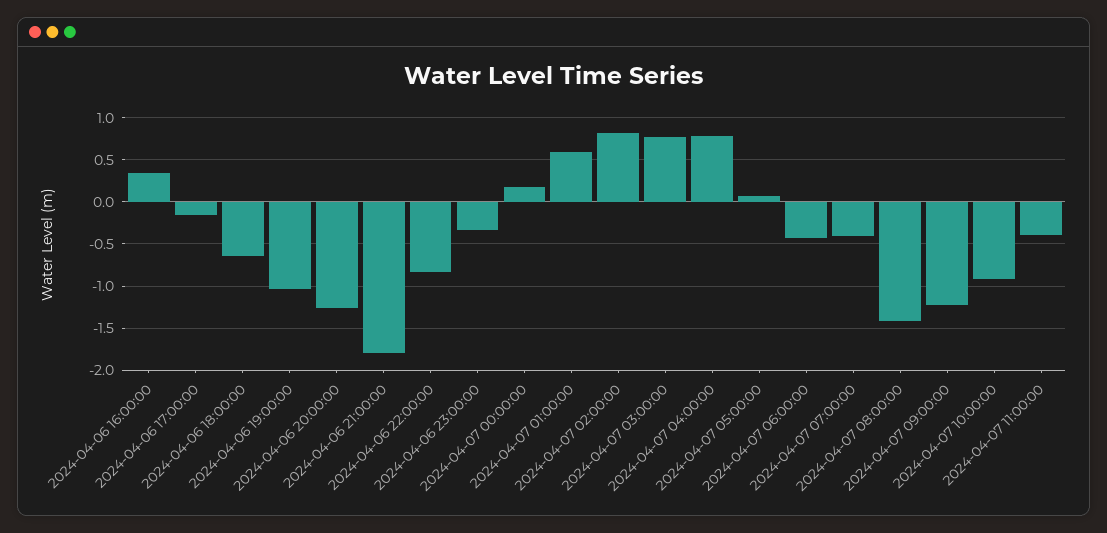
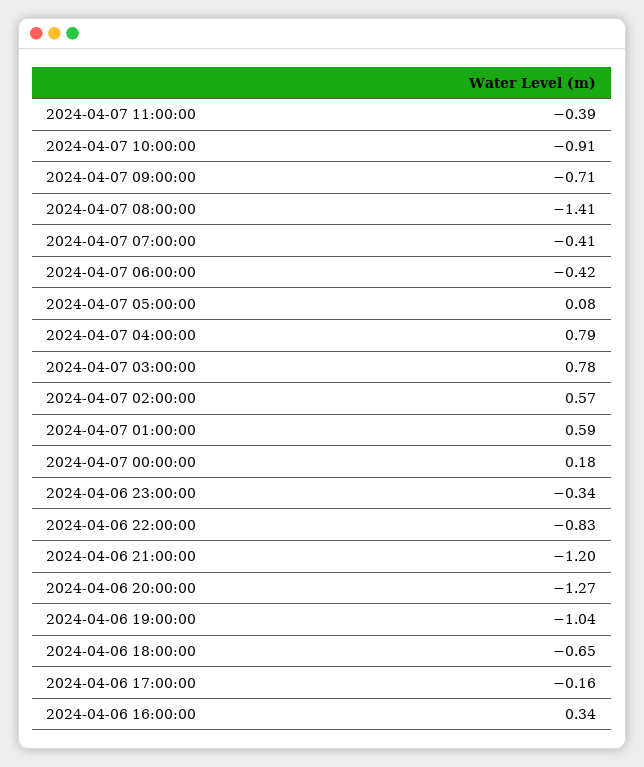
  {
    "2024-04-06 16:00:00": 0.34,
    "2024-04-06 17:00:00": -0.16,
    "2024-04-06 18:00:00": -0.65,
    "2024-04-06 19:00:00": -1.04,
    "2024-04-06 20:00:00": -1.27,
-   "2024-04-06 21:00:00": -1.8,
+   "2024-04-06 21:00:00": -1.2,
    "2024-04-06 22:00:00": -0.83,
    "2024-04-06 23:00:00": -0.34,
    "2024-04-07 00:00:00": 0.18,
    "2024-04-07 01:00:00": 0.59,
-   "2024-04-07 02:00:00": 0.8,
+   "2024-04-07 02:00:00": 0.57,
    "2024-04-07 03:00:00": 0.78,
    "2024-04-07 04:00:00": 0.79,
    "2024-04-07 05:00:00": 0.08,
    "2024-04-07 06:00:00": -0.42,
    "2024-04-07 07:00:00": -0.41,
    "2024-04-07 08:00:00": -1.41,
-   "2024-04-07 09:00:00": -1.2,
+   "2024-04-07 09:00:00": -0.71,
    "2024-04-07 10:00:00": -0.91,
    "2024-04-07 11:00:00": -0.39
  }

